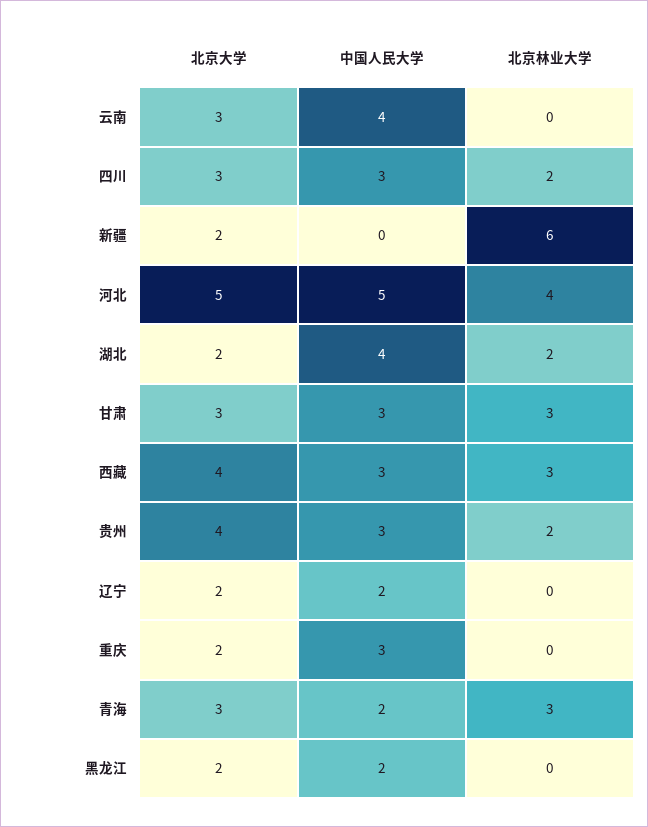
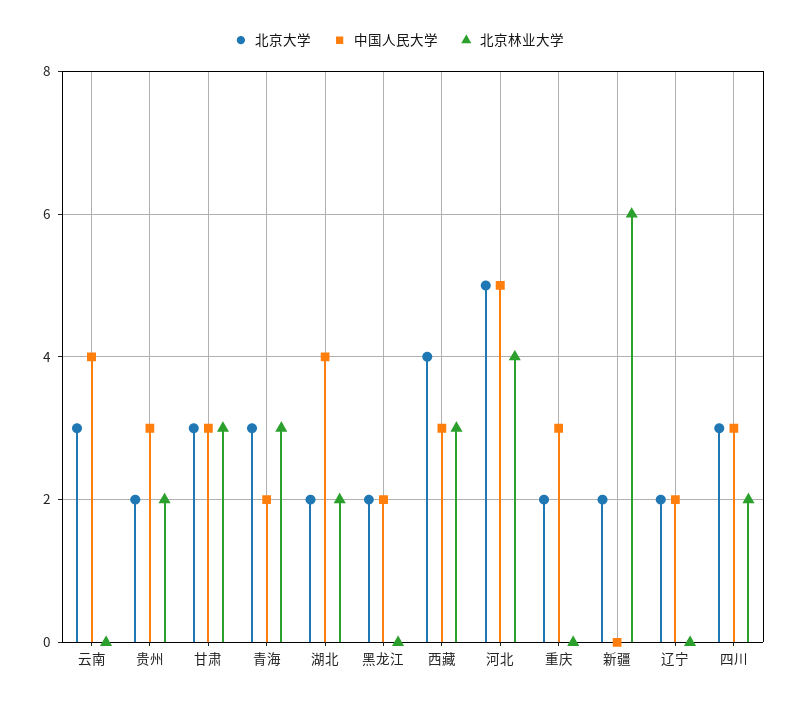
  {
    "北京大学": {
      "云南": 3,
      "四川": 3,
      "新疆": 2,
      "河北": 5,
      "湖北": 2,
      "甘肃": 3,
      "西藏": 4,
-     "贵州": 4,
+     "贵州": 2,
      "辽宁": 2,
      "重庆": 2,
      "青海": 3,
      "黑龙江": 2
    },
    "中国人民大学": {
      "云南": 4,
      "四川": 3,
      "新疆": 0,
      "河北": 5,
      "湖北": 4,
      "甘肃": 3,
      "西藏": 3,
      "贵州": 3,
      "辽宁": 2,
      "重庆": 3,
      "青海": 2,
      "黑龙江": 2
    },
    "北京林业大学": {
      "云南": 0,
      "四川": 2,
      "新疆": 6,
      "河北": 4,
      "湖北": 2,
      "甘肃": 3,
      "西藏": 3,
      "贵州": 2,
      "辽宁": 0,
      "重庆": 0,
      "青海": 3,
      "黑龙江": 0
    }
  }

